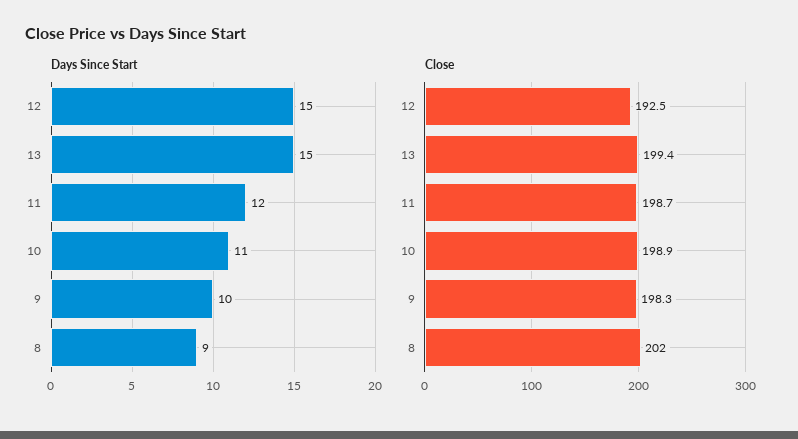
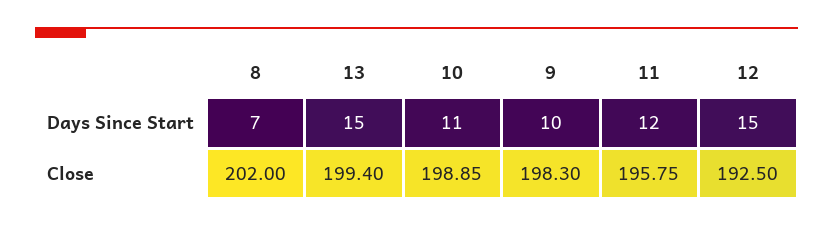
  {
    "Days Since Start": {
      "12": 15,
      "13": 15,
      "11": 12,
      "10": 11,
      "9": 10,
-     "8": 9
+     "8": 7
    },
    "Close": {
      "12": 192.5,
      "13": 199.4,
-     "11": 198.7,
+     "11": 195.75,
      "10": 198.85,
      "9": 198.3,
      "8": 202
    }
  }

